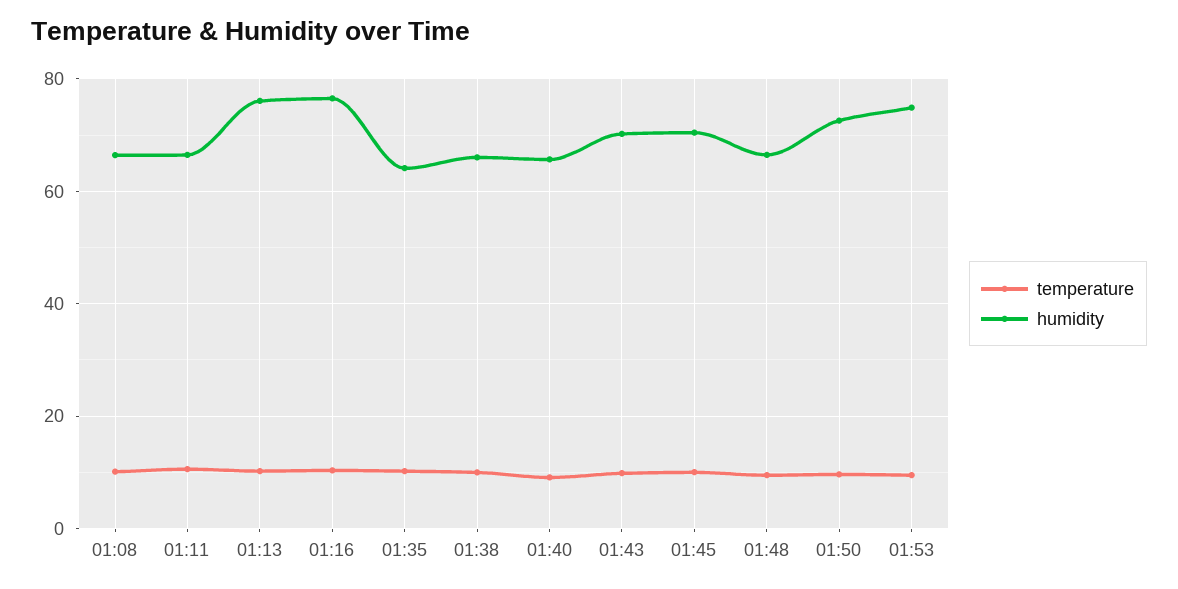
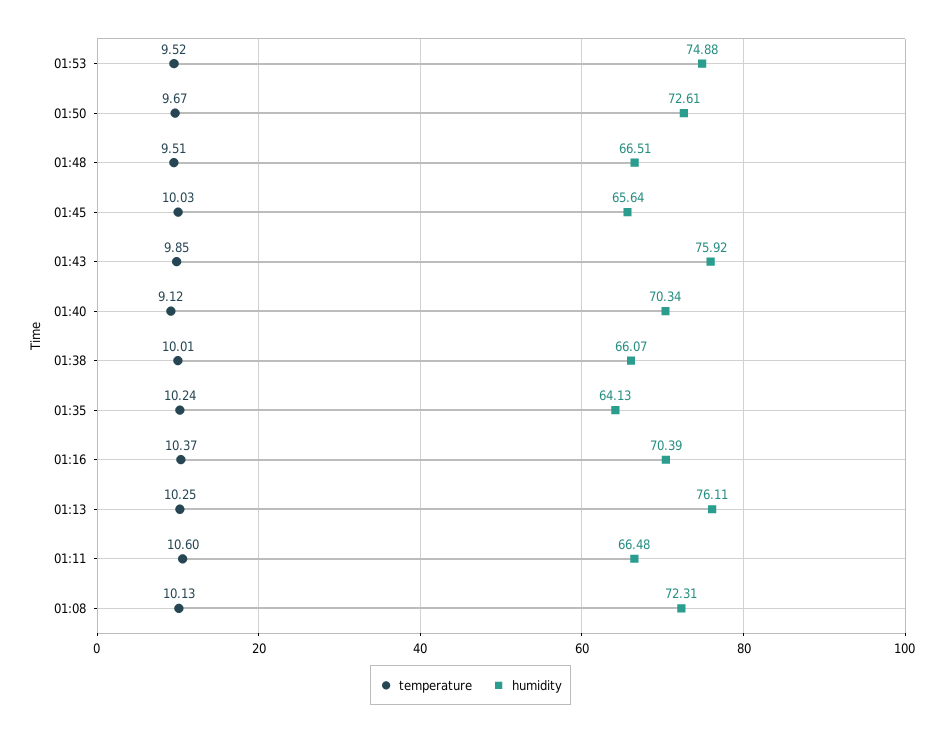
  {
    "temperature": {
      "01:08": 10.13,
      "01:11": 10.6,
      "01:13": 10.25,
      "01:16": 10.37,
      "01:35": 10.24,
      "01:38": 10.01,
      "01:40": 9.12,
      "01:43": 9.85,
      "01:45": 10.03,
      "01:48": 9.51,
      "01:50": 9.67,
      "01:53": 9.52
    },
    "humidity": {
-     "01:08": 66,
+     "01:08": 72.31,
      "01:11": 66.48,
      "01:13": 76.11,
-     "01:16": 76,
+     "01:16": 70.39,
      "01:35": 64.13,
      "01:38": 66.07,
-     "01:40": 66,
+     "01:40": 70.34,
-     "01:43": 70,
+     "01:43": 75.92,
-     "01:45": 70,
+     "01:45": 65.64,
      "01:48": 66.51,
      "01:50": 72.61,
      "01:53": 74.88
    }
  }

